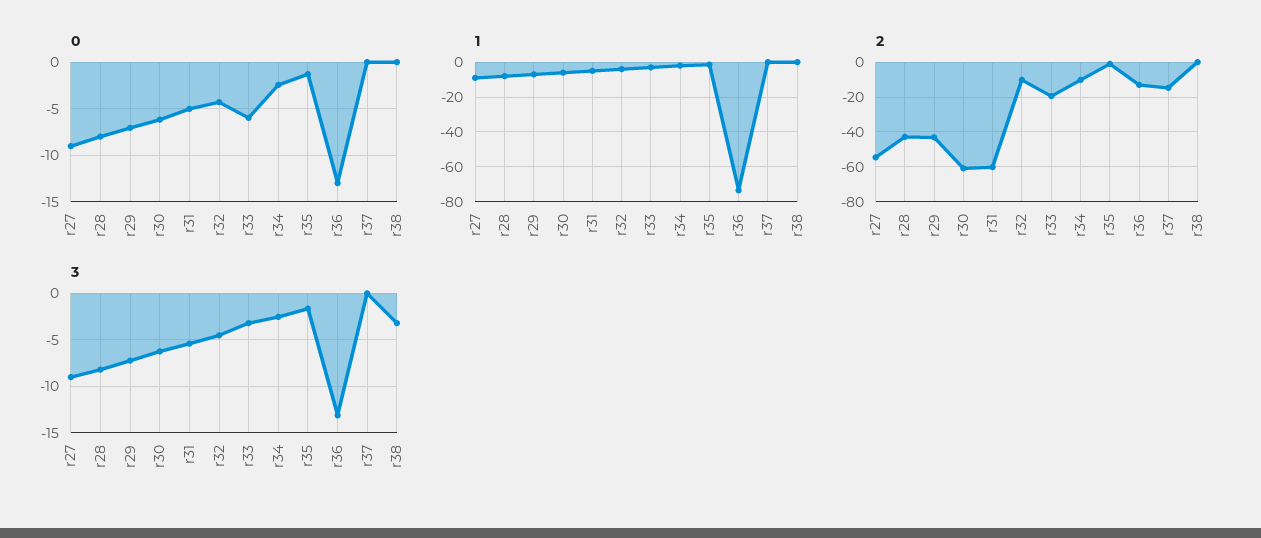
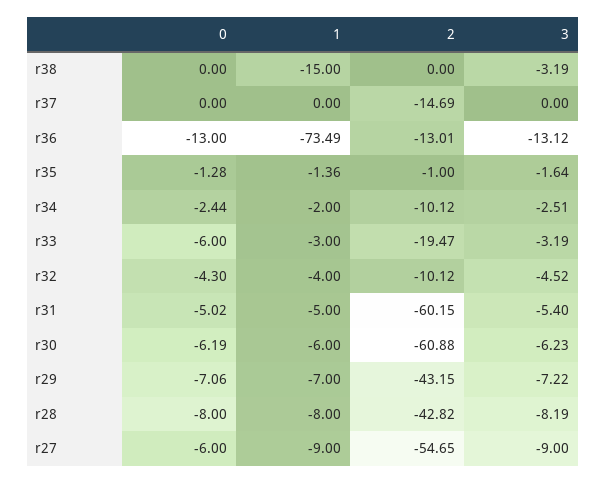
  {
    "0": {
-     "r27": -9,
+     "r27": -6,
      "r28": -8,
      "r29": -7.06,
      "r30": -6.19,
      "r31": -5.02,
      "r32": -4.3,
      "r33": -6,
      "r34": -2.44,
      "r35": -1.28,
      "r36": -13,
      "r37": 0,
      "r38": 0
    },
    "1": {
      "r27": -9,
      "r28": -8,
      "r29": -7,
      "r30": -6,
      "r31": -5,
      "r32": -4,
      "r33": -3,
      "r34": -2,
      "r35": -1.36,
      "r36": -73.49,
      "r37": 0,
-     "r38": 0
+     "r38": -15
    },
    "2": {
      "r27": -54.65,
      "r28": -42.82,
      "r29": -43.15,
      "r30": -60.88,
      "r31": -60.15,
      "r32": -10.12,
      "r33": -19.47,
      "r34": -10.12,
      "r35": -1,
      "r36": -13.01,
      "r37": -14.69,
      "r38": 0
    },
    "3": {
      "r27": -9,
      "r28": -8.19,
      "r29": -7.22,
      "r30": -6.23,
      "r31": -5.4,
      "r32": -4.52,
      "r33": -3.19,
      "r34": -2.51,
      "r35": -1.64,
      "r36": -13.12,
      "r37": 0,
      "r38": -3.19
    }
  }

